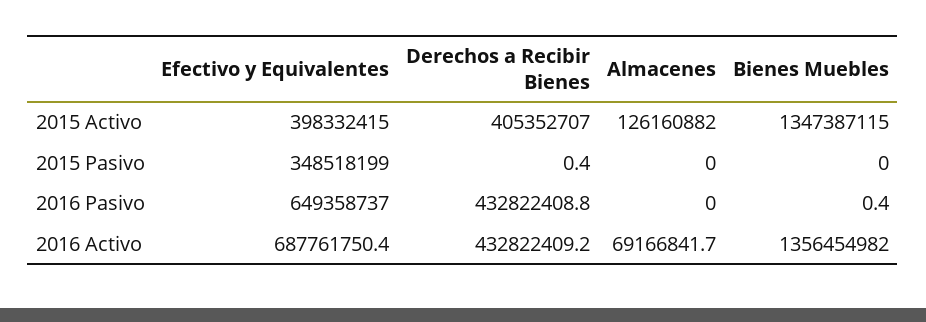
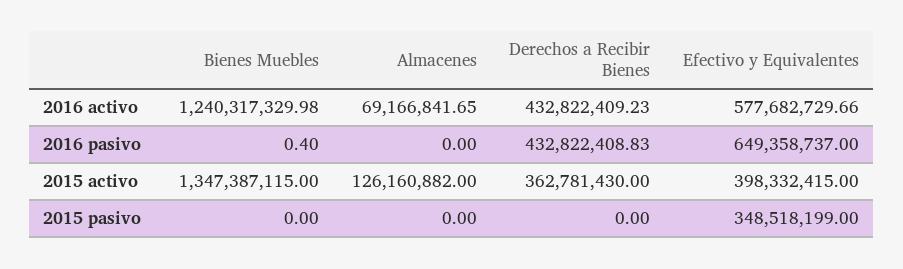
  {
    "Efectivo y Equivalentes": {
      "2015 Activo": 398332415,
      "2015 Pasivo": 348518199,
      "2016 Pasivo": 649358737,
-     "2016 Activo": 687761750.4
+     "2016 Activo": 577682729.66
    },
    "Derechos a Recibir Bienes": {
-     "2015 Activo": 405352707,
+     "2015 Activo": 362781430,
-     "2015 Pasivo": 0.4,
+     "2015 Pasivo": 0,
      "2016 Pasivo": 432822408.83,
      "2016 Activo": 432822409.23
    },
    "Almacenes": {
      "2015 Activo": 126160882,
      "2015 Pasivo": 0,
      "2016 Pasivo": 0,
      "2016 Activo": 69166841.65
    },
    "Bienes Muebles": {
      "2015 Activo": 1347387115,
      "2015 Pasivo": 0,
      "2016 Pasivo": 0.4,
-     "2016 Activo": 1356454982
+     "2016 Activo": 1240317329.98
    }
  }

